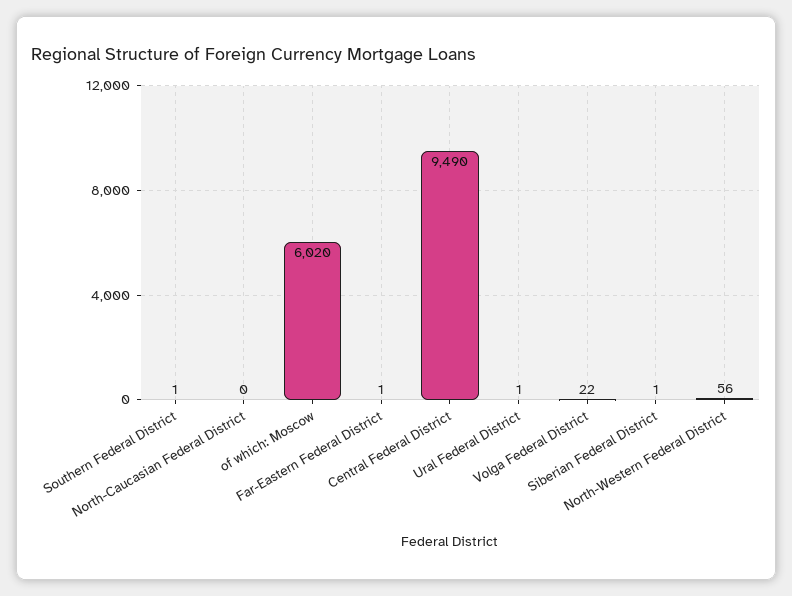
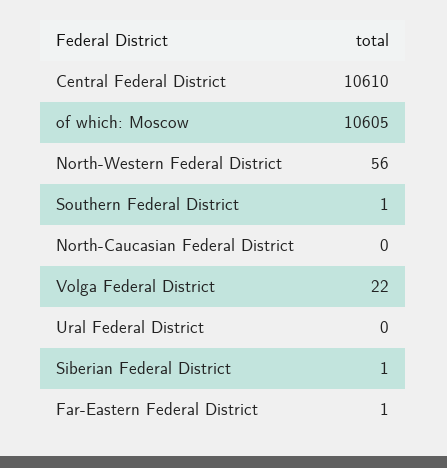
  {
    "Southern Federal District": 1,
    "North-Caucasian Federal District": 0,
-   "of which: Moscow": 6020,
+   "of which: Moscow": 10605,
    "Far-Eastern Federal District": 1,
-   "Central Federal District": 9490,
+   "Central Federal District": 10610,
-   "Ural Federal District": 1,
+   "Ural Federal District": 0,
    "Volga Federal District": 22,
    "Siberian Federal District": 1,
    "North-Western Federal District": 56
  }

